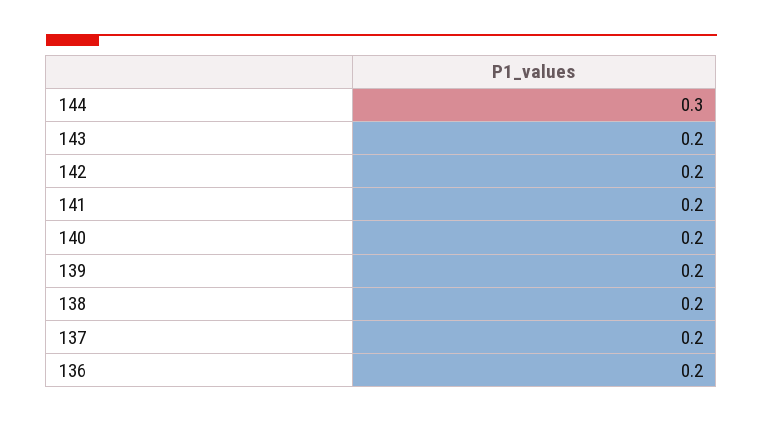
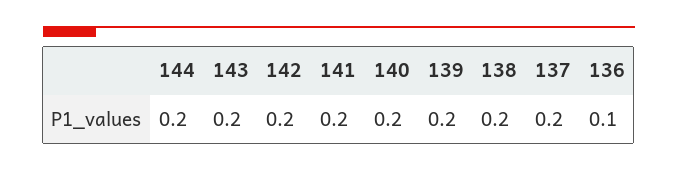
  {
-   "144": 0.3,
+   "144": 0.2,
    "143": 0.2,
    "142": 0.2,
    "141": 0.2,
    "140": 0.2,
    "139": 0.2,
    "138": 0.2,
    "137": 0.2,
-   "136": 0.2
+   "136": 0.1
  }

